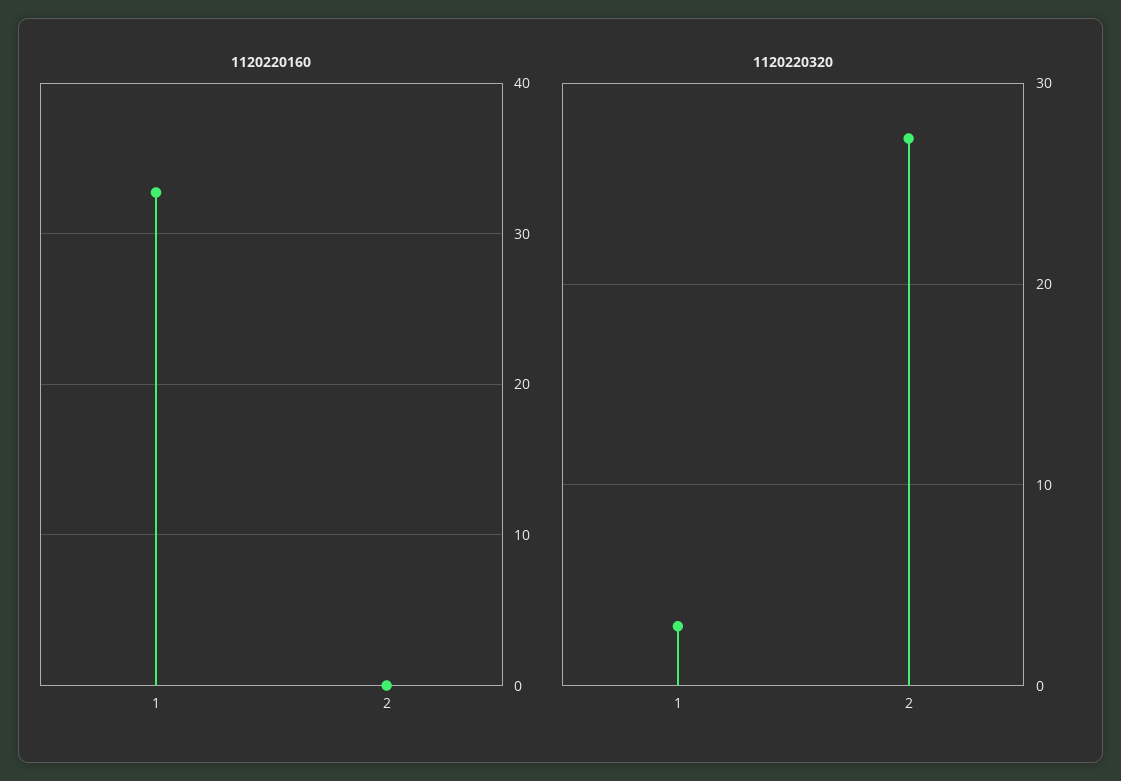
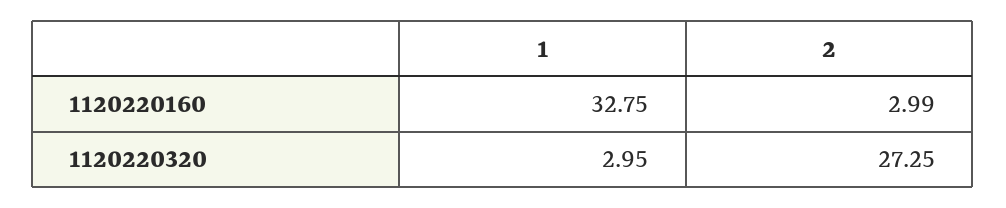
  {
    "1120220160": {
      "1": 32.75,
-     "2": 0
+     "2": 2.99
    },
    "1120220320": {
      "1": 2.95,
      "2": 27.25
    }
  }

